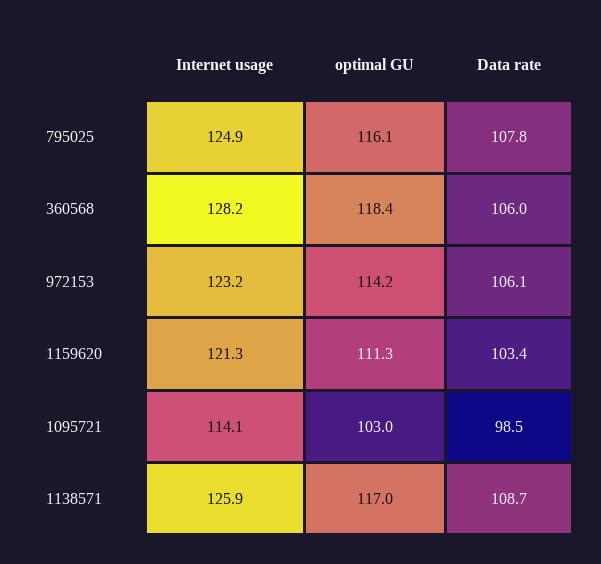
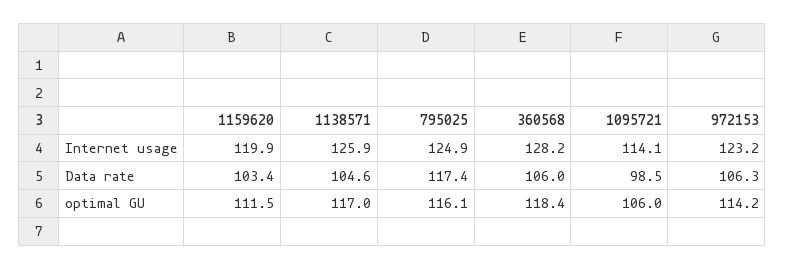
  {
    "Internet usage": {
      "795025": 124.9,
      "360568": 128.2,
      "972153": 123.2,
-     "1159620": 121.3,
+     "1159620": 119.9,
      "1095721": 114.1,
      "1138571": 125.9
    },
    "optimal GU": {
      "795025": 116.1,
      "360568": 118.4,
      "972153": 114.2,
-     "1159620": 111.3,
+     "1159620": 111.5,
-     "1095721": 103,
+     "1095721": 106,
      "1138571": 117
    },
    "Data rate": {
-     "795025": 107.8,
+     "795025": 117.4,
      "360568": 106,
-     "972153": 106.1,
+     "972153": 106.3,
      "1159620": 103.4,
      "1095721": 98.5,
-     "1138571": 108.7
+     "1138571": 104.6
    }
  }

